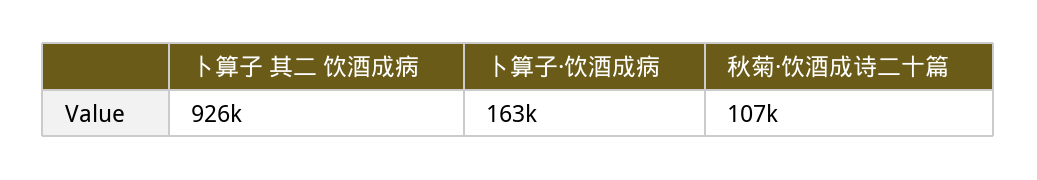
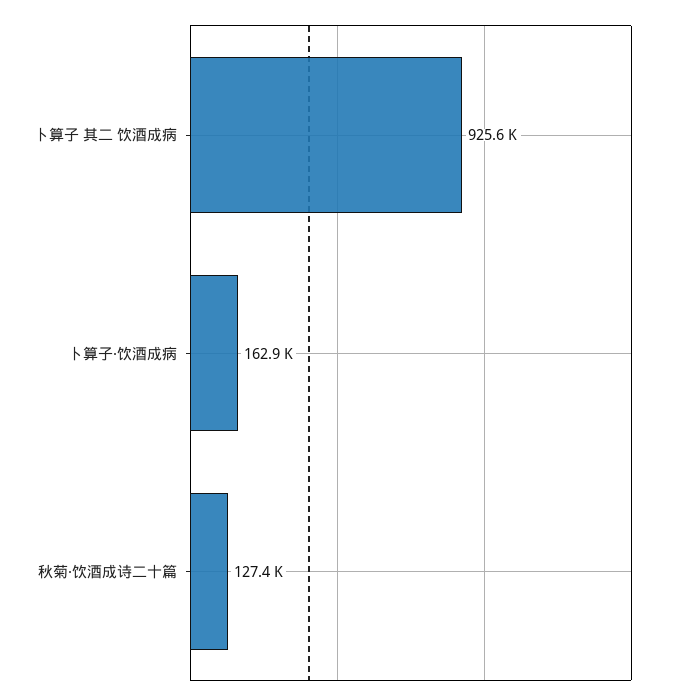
  {
    "卜算子 其二 饮酒成病": 925600,
    "卜算子·饮酒成病": 162900,
-   "秋菊·饮酒成诗二十篇": 107000
+   "秋菊·饮酒成诗二十篇": 127400
  }

